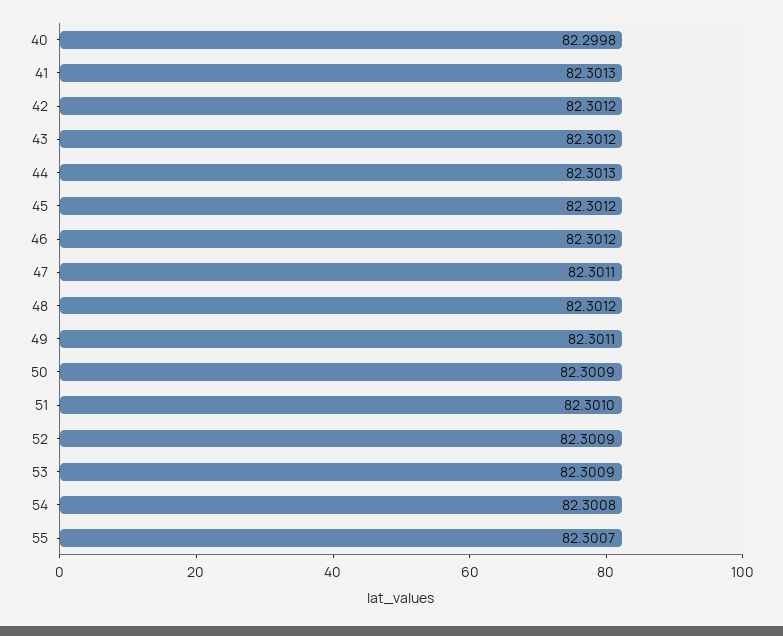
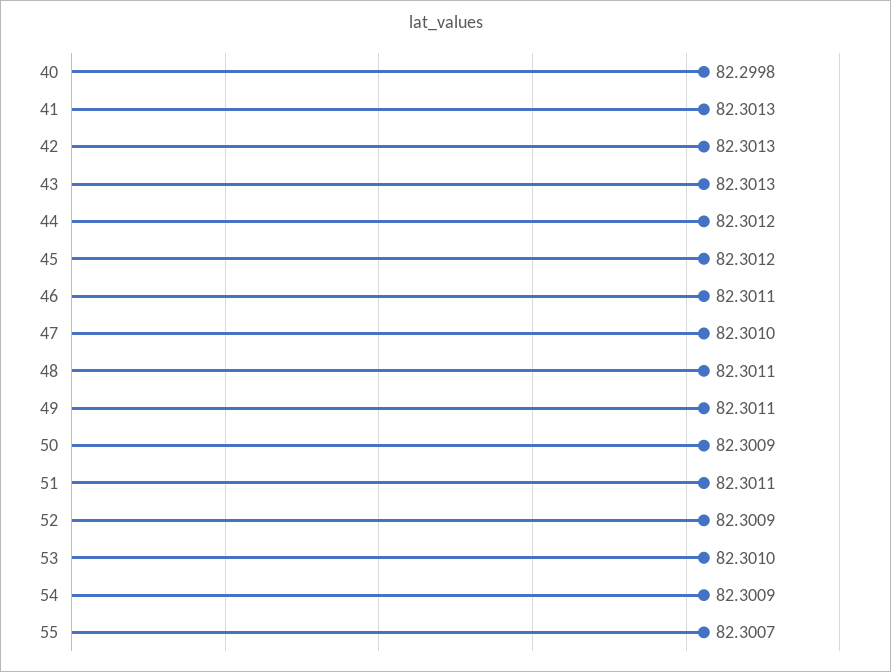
  {
    "40": 82.2998,
    "41": 82.3013,
-   "42": 82.3012,
+   "42": 82.3013,
-   "43": 82.3012,
+   "43": 82.3013,
-   "44": 82.3013,
+   "44": 82.3012,
    "45": 82.3012,
-   "46": 82.3012,
+   "46": 82.3011,
-   "47": 82.3011,
+   "47": 82.301,
-   "48": 82.3012,
+   "48": 82.3011,
    "49": 82.3011,
    "50": 82.3009,
-   "51": 82.301,
+   "51": 82.3011,
    "52": 82.3009,
-   "53": 82.3009,
+   "53": 82.301,
-   "54": 82.3008,
+   "54": 82.3009,
    "55": 82.3007
  }

